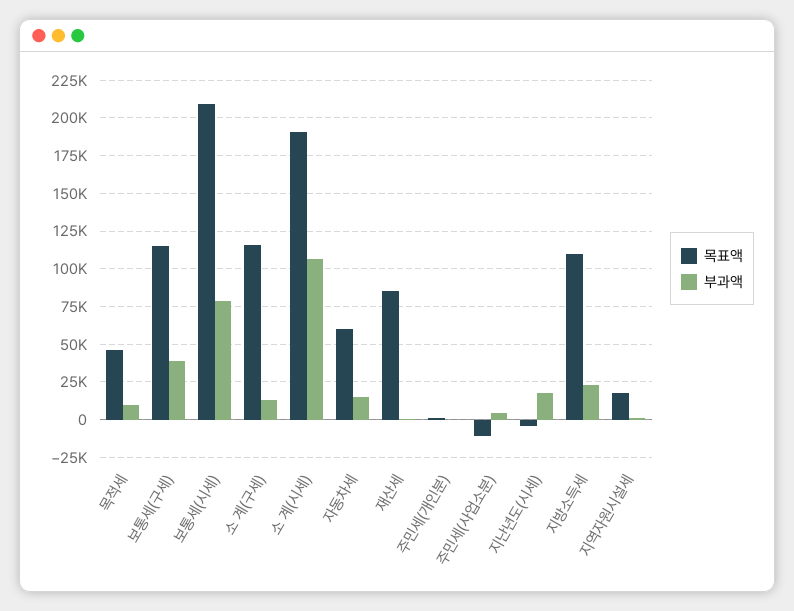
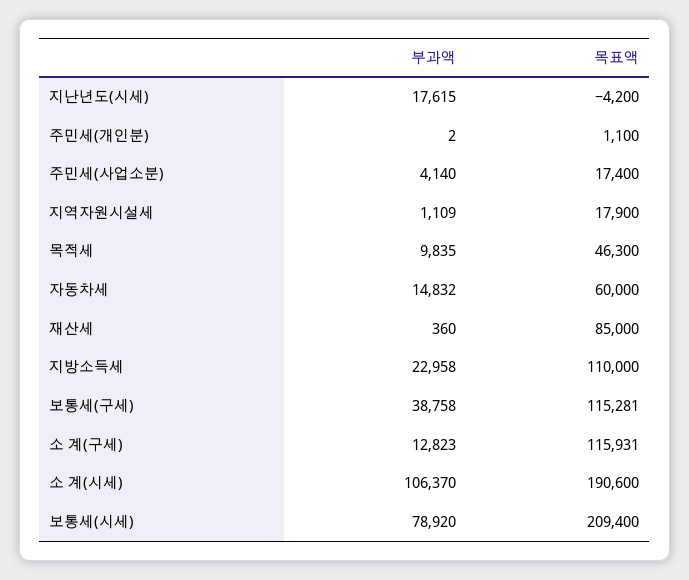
  {
    "목표액": {
      "목적세": 46300,
      "보통세(구세)": 115281,
      "보통세(시세)": 209400,
      "소 계(구세)": 115931,
      "소 계(시세)": 190600,
      "자동차세": 60000,
      "재산세": 85000,
      "주민세(개인분)": 1100,
-     "주민세(사업소분)": -10000,
+     "주민세(사업소분)": 17400,
      "지난년도(시세)": -4200,
      "지방소득세": 110000,
      "지역자원시설세": 17900
    },
    "부과액": {
      "목적세": 9835,
      "보통세(구세)": 38758,
      "보통세(시세)": 78920,
      "소 계(구세)": 12823,
      "소 계(시세)": 106370,
      "자동차세": 14832,
      "재산세": 360,
      "주민세(개인분)": 2,
      "주민세(사업소분)": 4140,
      "지난년도(시세)": 17615,
      "지방소득세": 22958,
      "지역자원시설세": 1109
    }
  }

